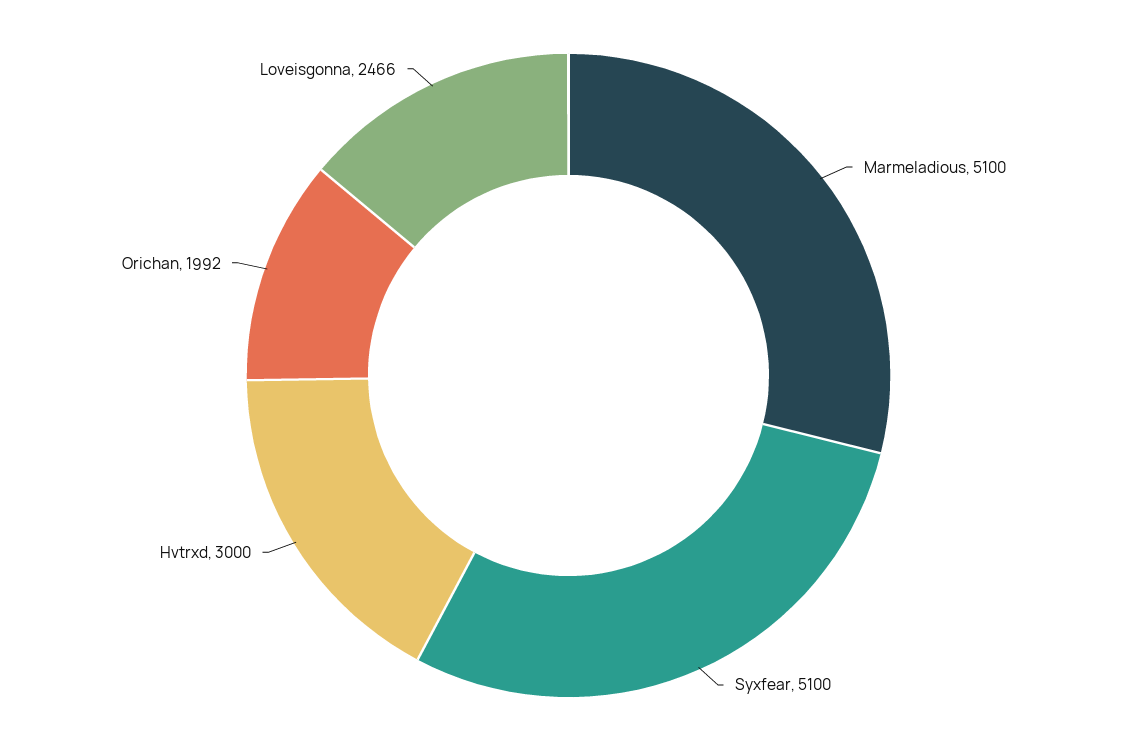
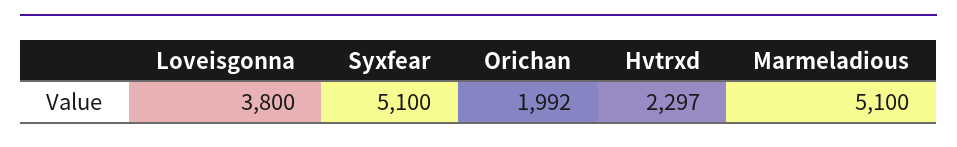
  {
    "Marmeladious": 5100,
    "Syxfear": 5100,
-   "Hvtrxd": 3000,
+   "Hvtrxd": 2297,
    "Orichan": 1992,
-   "Loveisgonna": 2466
+   "Loveisgonna": 3800
  }

